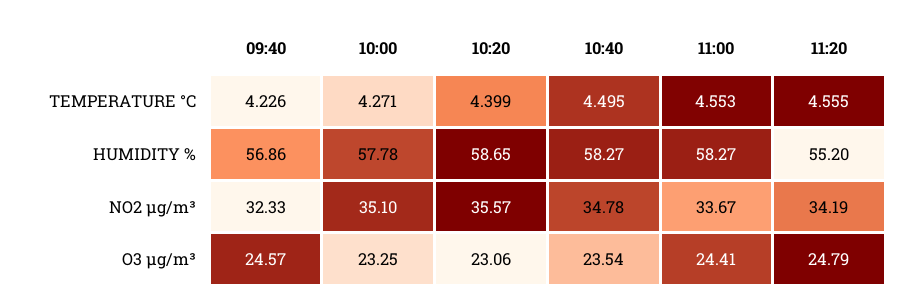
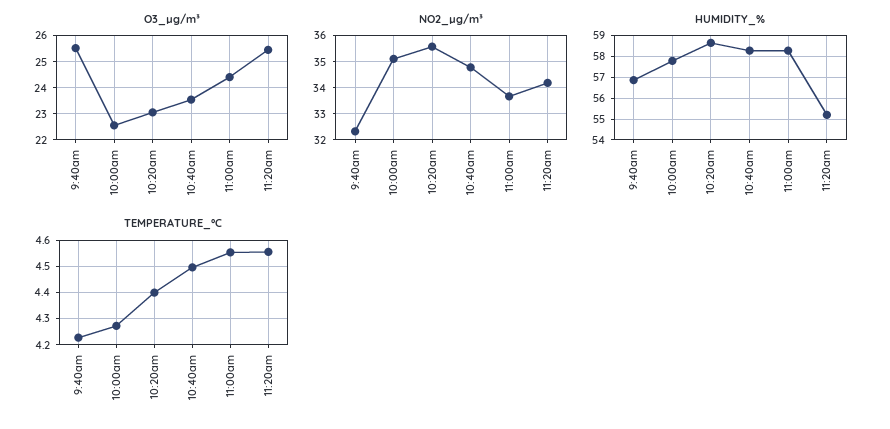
  {
    "TEMPERATURE °C": {
      "09:40": 4.226,
      "10:00": 4.271,
      "10:20": 4.399,
      "10:40": 4.495,
      "11:00": 4.553,
      "11:20": 4.555
    },
    "HUMIDITY %": {
      "09:40": 56.86,
      "10:00": 57.78,
      "10:20": 58.65,
      "10:40": 58.27,
      "11:00": 58.27,
      "11:20": 55.2
    },
    "NO2 µg/m³": {
      "09:40": 32.33,
      "10:00": 35.1,
      "10:20": 35.57,
      "10:40": 34.78,
      "11:00": 33.67,
      "11:20": 34.19
    },
    "O3 µg/m³": {
-     "09:40": 24.57,
+     "09:40": 25.5,
-     "10:00": 23.25,
+     "10:00": 22.5,
      "10:20": 23.06,
      "10:40": 23.54,
      "11:00": 24.41,
-     "11:20": 24.79
+     "11:20": 25.5
    }
  }

